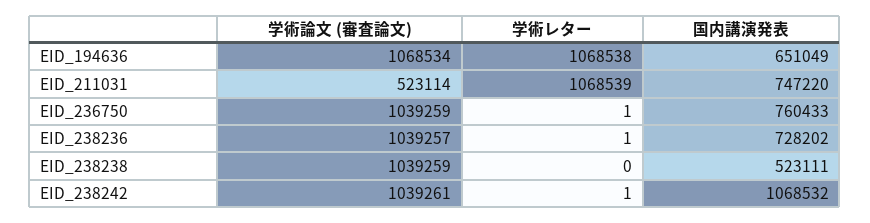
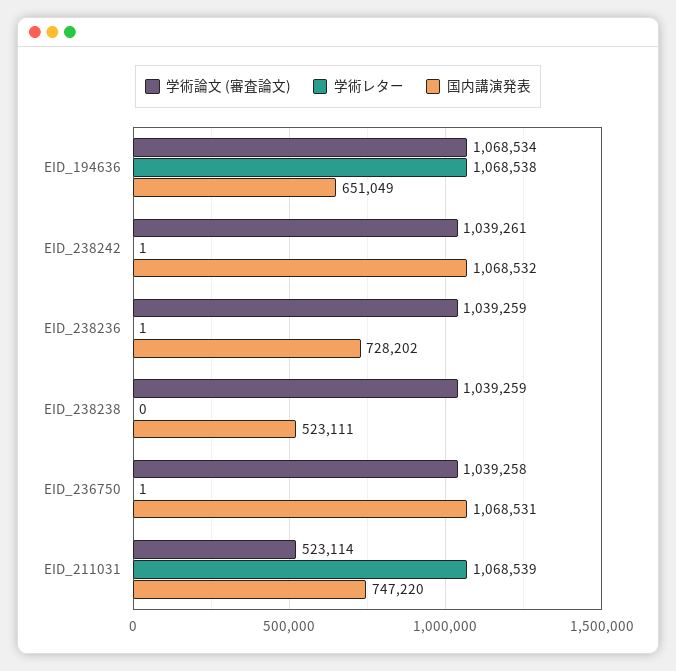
  {
    "学術論文 (審査論文)": {
      "EID_194636": 1068534,
      "EID_211031": 523114,
-     "EID_236750": 1039259,
+     "EID_236750": 1039258,
-     "EID_238236": 1039257,
+     "EID_238236": 1039259,
      "EID_238238": 1039259,
      "EID_238242": 1039261
    },
    "学術レター": {
      "EID_194636": 1068538,
      "EID_211031": 1068539,
      "EID_236750": 1,
      "EID_238236": 1,
      "EID_238238": 0,
      "EID_238242": 1
    },
    "国内講演発表": {
      "EID_194636": 651049,
      "EID_211031": 747220,
-     "EID_236750": 760433,
+     "EID_236750": 1068531,
      "EID_238236": 728202,
      "EID_238238": 523111,
      "EID_238242": 1068532
    }
  }

